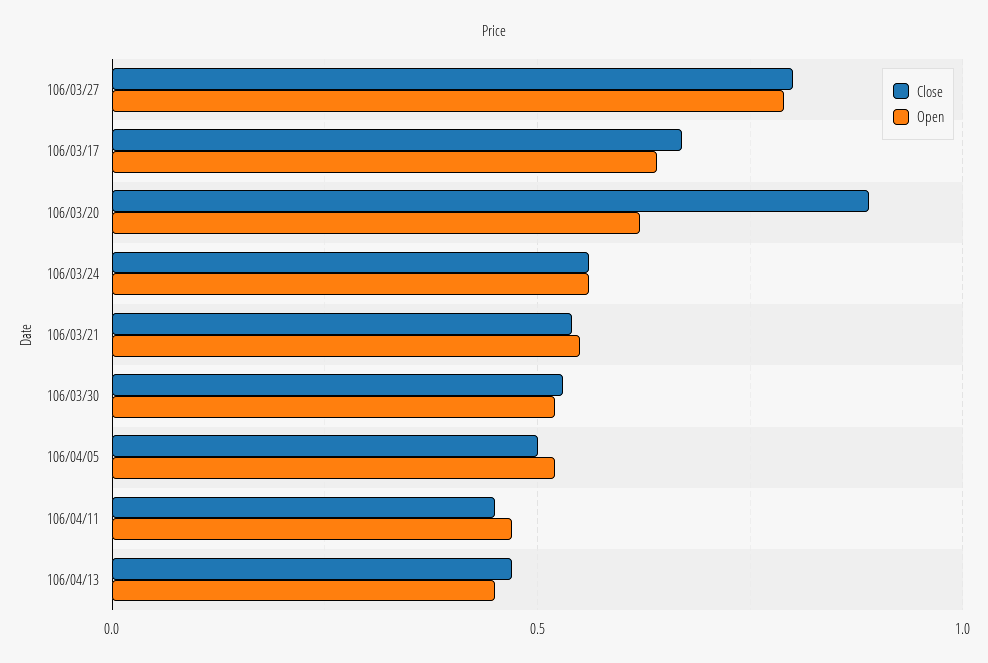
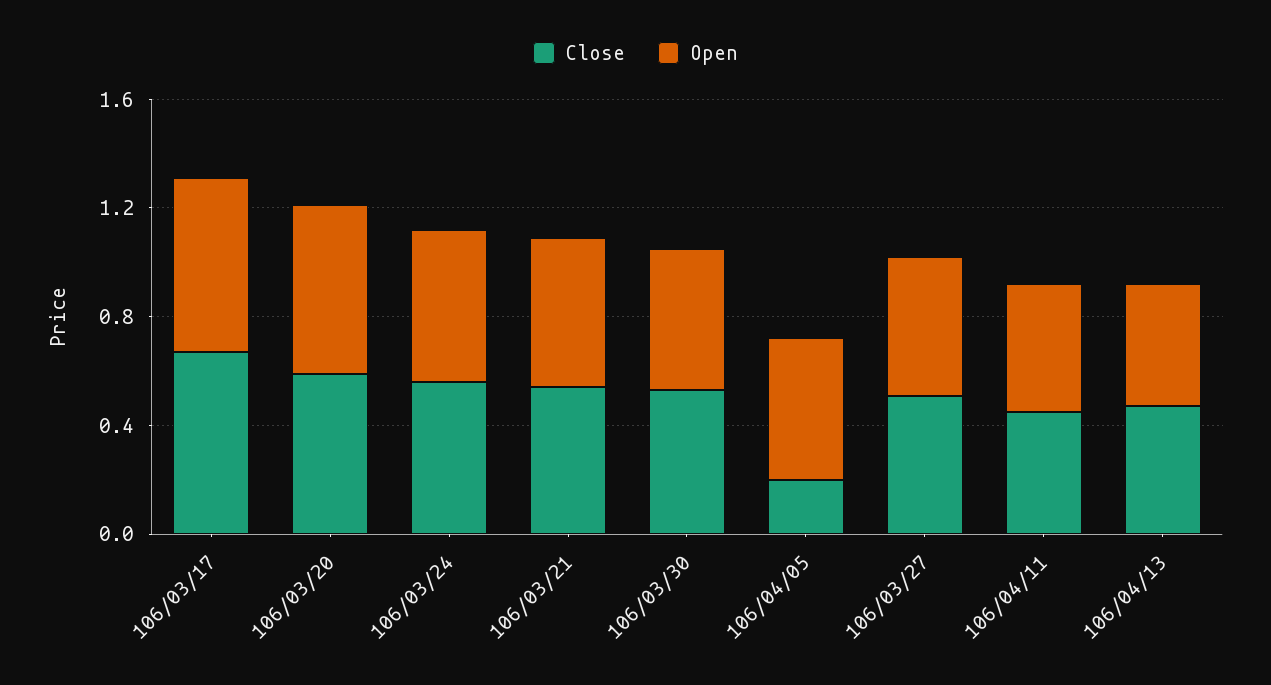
  {
    "Close": {
-     "106/03/27": 0.8,
+     "106/03/27": 0.5,
      "106/03/17": 0.65,
-     "106/03/20": 0.9,
+     "106/03/20": 0.6,
      "106/03/24": 0.55,
      "106/03/21": 0.55,
      "106/03/30": 0.55,
-     "106/04/05": 0.5,
+     "106/04/05": 0.2,
      "106/04/11": 0.45,
      "106/04/13": 0.45
    },
    "Open": {
-     "106/03/27": 0.8,
+     "106/03/27": 0.5,
      "106/03/17": 0.65,
      "106/03/20": 0.6,
      "106/03/24": 0.55,
      "106/03/21": 0.55,
      "106/03/30": 0.5,
      "106/04/05": 0.5,
      "106/04/11": 0.45,
      "106/04/13": 0.45
    }
  }

